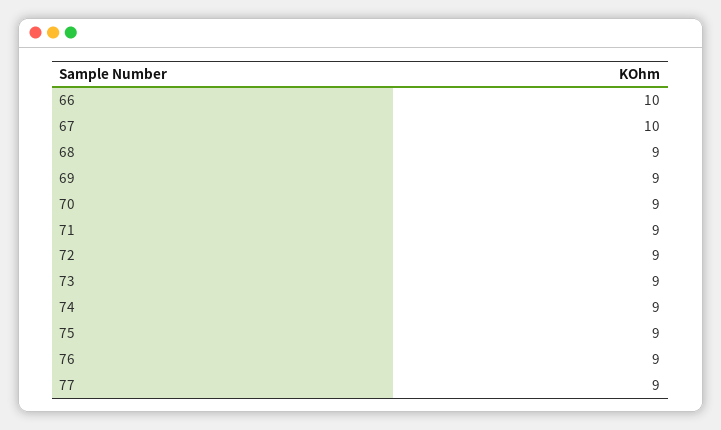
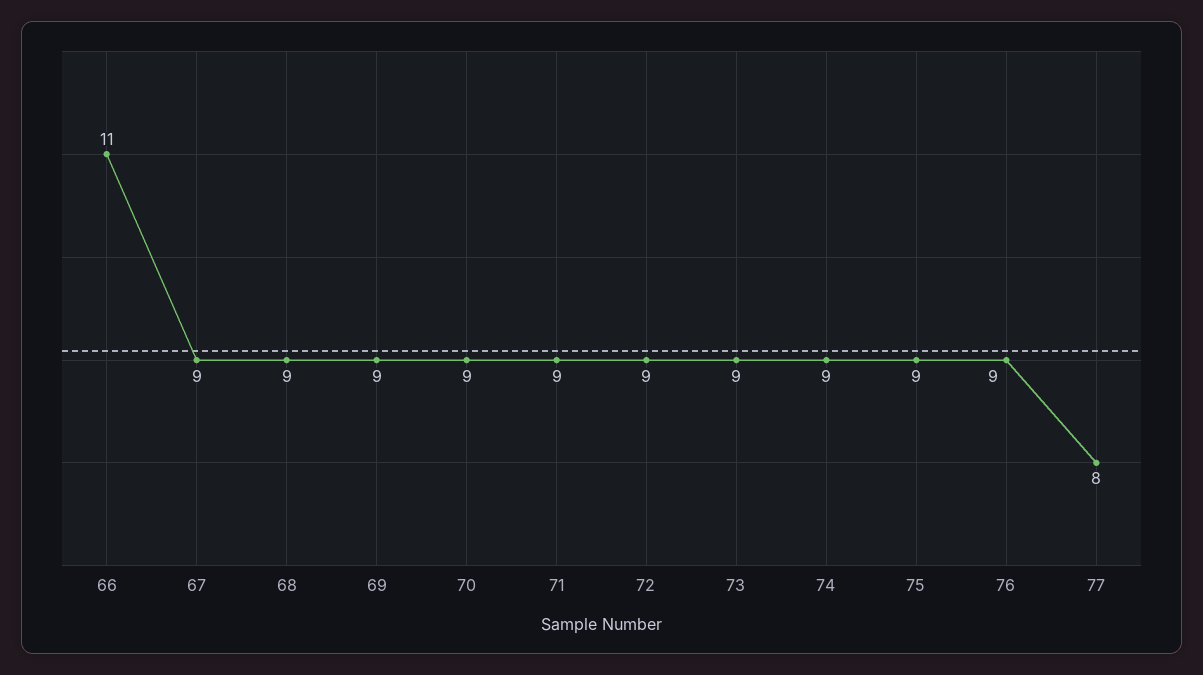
  {
-   "66": 10,
+   "66": 11,
-   "67": 10,
+   "67": 9,
    "68": 9,
    "69": 9,
    "70": 9,
    "71": 9,
    "72": 9,
    "73": 9,
    "74": 9,
    "75": 9,
    "76": 9,
-   "77": 9
+   "77": 8
  }

